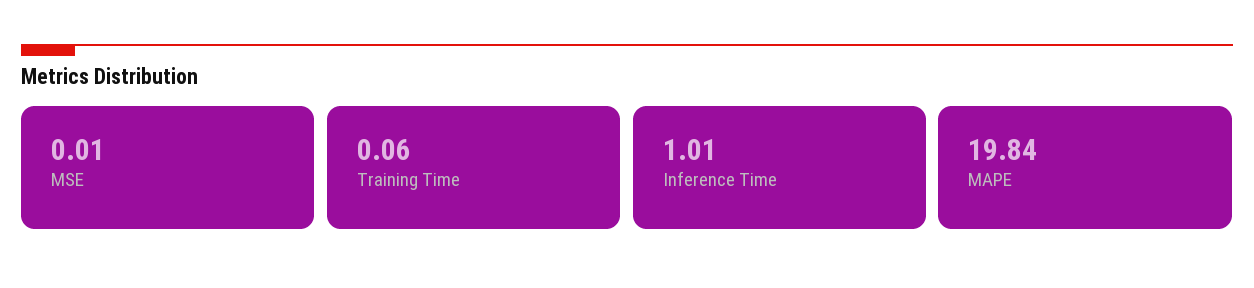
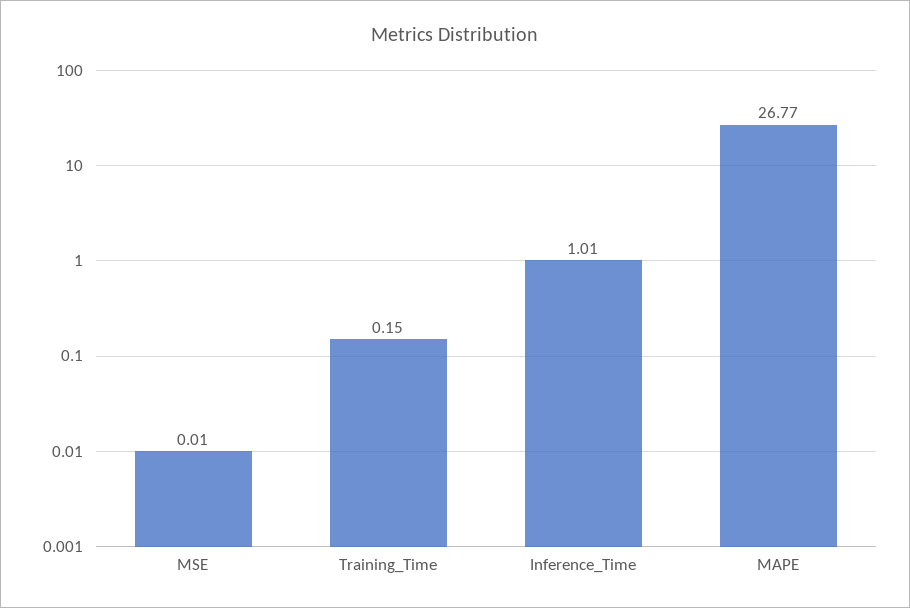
  {
    "MSE": 0.01,
-   "Training Time": 0.06,
+   "Training Time": 0.15,
    "Inference Time": 1.01,
-   "MAPE": 19.84
+   "MAPE": 26.77
  }

